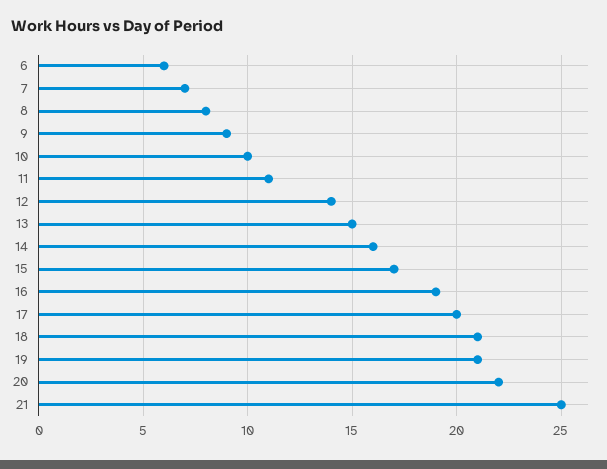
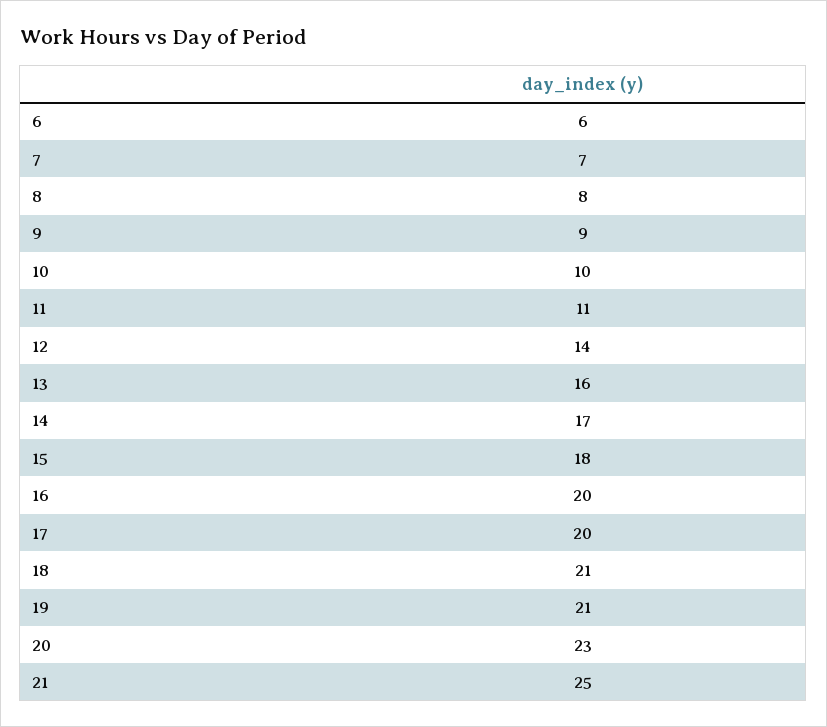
  {
    "6": 6,
    "7": 7,
    "8": 8,
    "9": 9,
    "10": 10,
    "11": 11,
    "12": 14,
-   "13": 15,
+   "13": 16,
-   "14": 16,
+   "14": 17,
-   "15": 17,
+   "15": 18,
-   "16": 19,
+   "16": 20,
    "17": 20,
    "18": 21,
    "19": 21,
-   "20": 22,
+   "20": 23,
    "21": 25
  }

